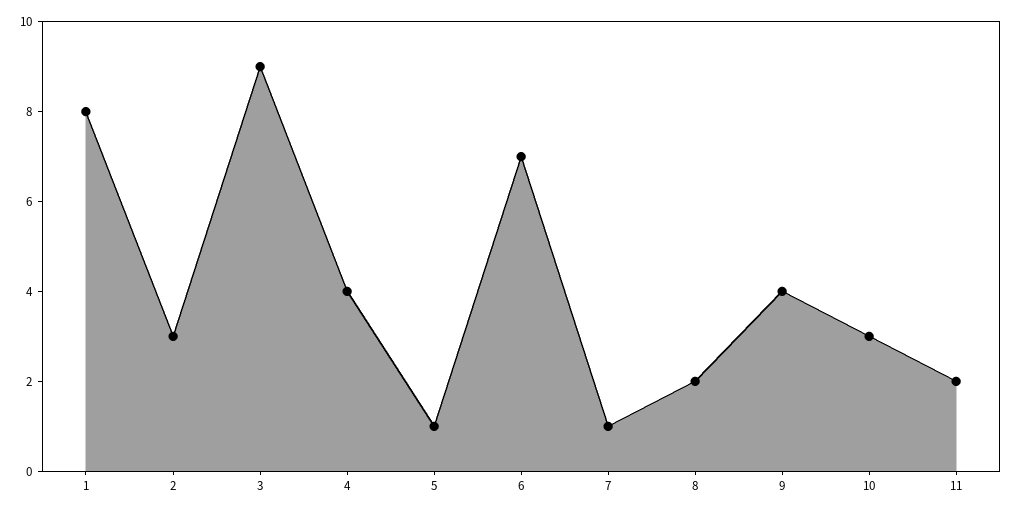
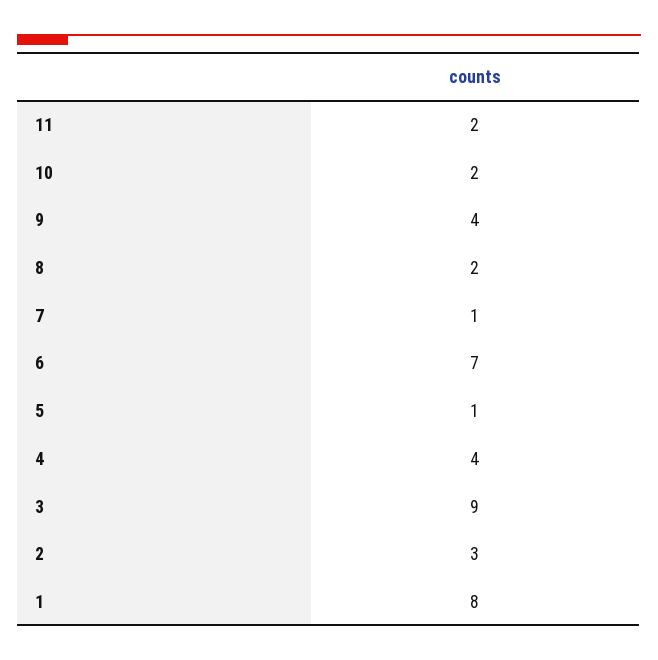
  {
    "1": 8,
    "2": 3,
    "3": 9,
    "4": 4,
    "5": 1,
    "6": 7,
    "7": 1,
    "8": 2,
    "9": 4,
-   "10": 3,
+   "10": 2,
    "11": 2
  }

